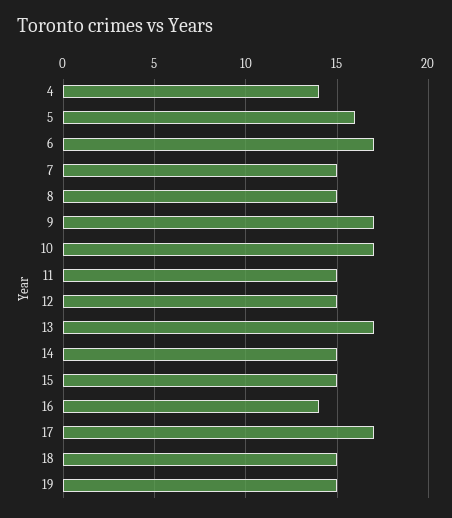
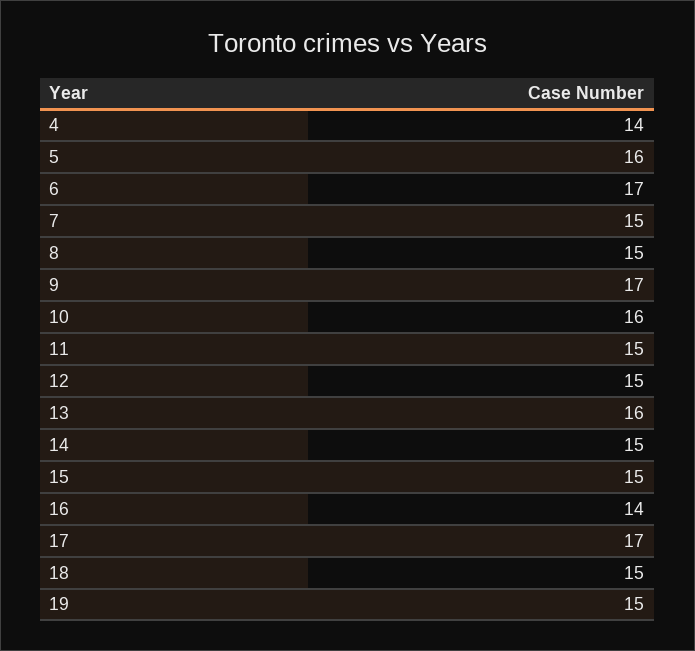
  {
    "4": 14,
    "5": 16,
    "6": 17,
    "7": 15,
    "8": 15,
    "9": 17,
-   "10": 17,
+   "10": 16,
    "11": 15,
    "12": 15,
-   "13": 17,
+   "13": 16,
    "14": 15,
    "15": 15,
    "16": 14,
    "17": 17,
    "18": 15,
    "19": 15
  }

